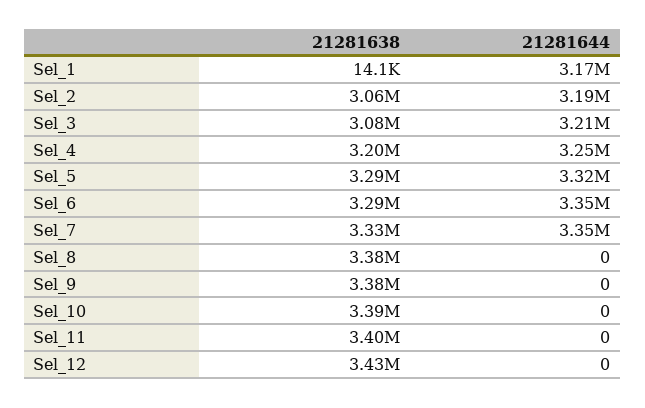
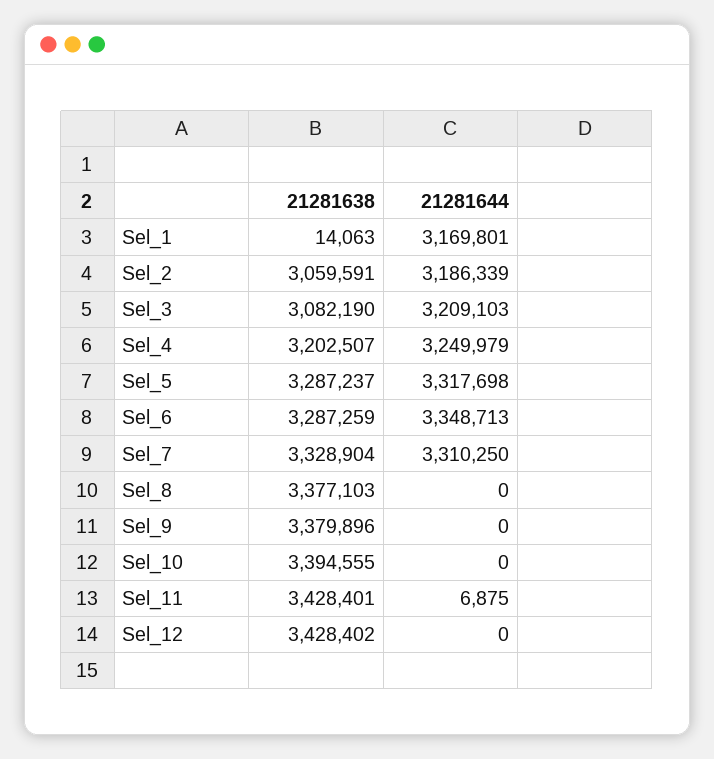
  {
    "21281638": {
      "Sel_1": 14063,
      "Sel_2": 3059591,
      "Sel_3": 3082190,
      "Sel_4": 3202507,
      "Sel_5": 3287237,
      "Sel_6": 3287259,
      "Sel_7": 3328904,
      "Sel_8": 3377103,
      "Sel_9": 3379896,
      "Sel_10": 3394555,
-     "Sel_11": 3400000,
+     "Sel_11": 3428401,
      "Sel_12": 3428402
    },
    "21281644": {
      "Sel_1": 3169801,
      "Sel_2": 3186339,
      "Sel_3": 3209103,
      "Sel_4": 3249979,
      "Sel_5": 3317698,
      "Sel_6": 3348713,
-     "Sel_7": 3350000,
+     "Sel_7": 3310250,
      "Sel_8": 0,
      "Sel_9": 0,
      "Sel_10": 0,
-     "Sel_11": 0,
+     "Sel_11": 6875,
      "Sel_12": 0
    }
  }

